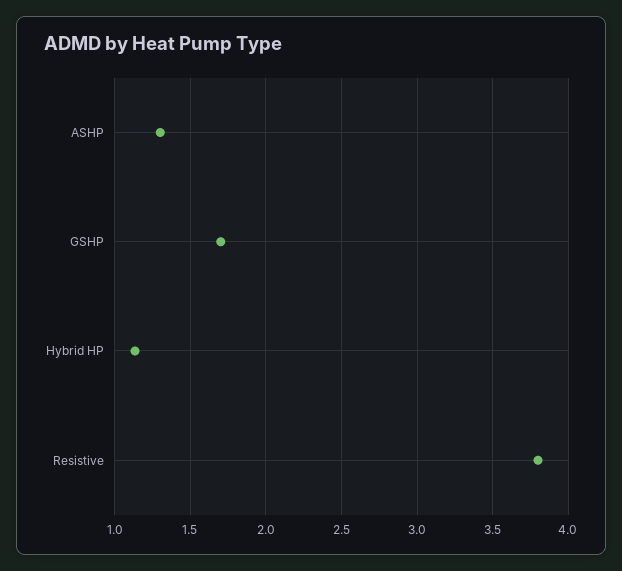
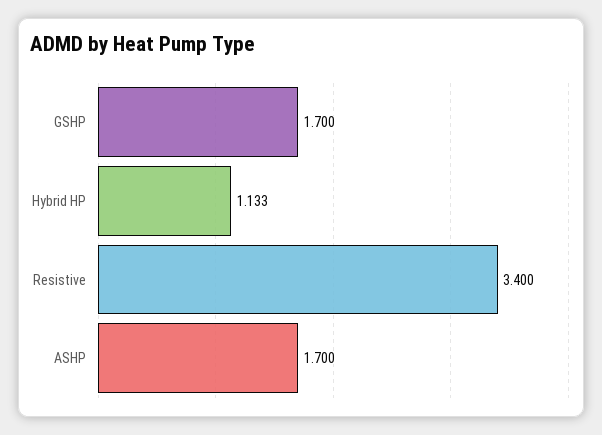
  {
-   "ASHP": 1.3,
+   "ASHP": 1.7,
    "GSHP": 1.7,
    "Hybrid HP": 1.133,
-   "Resistive": 3.8
+   "Resistive": 3.4
  }

